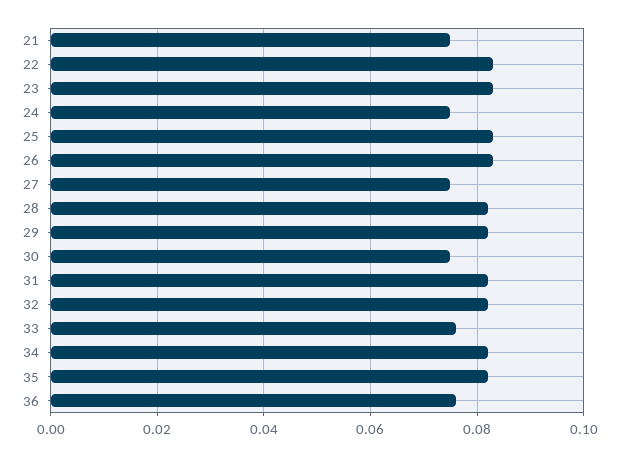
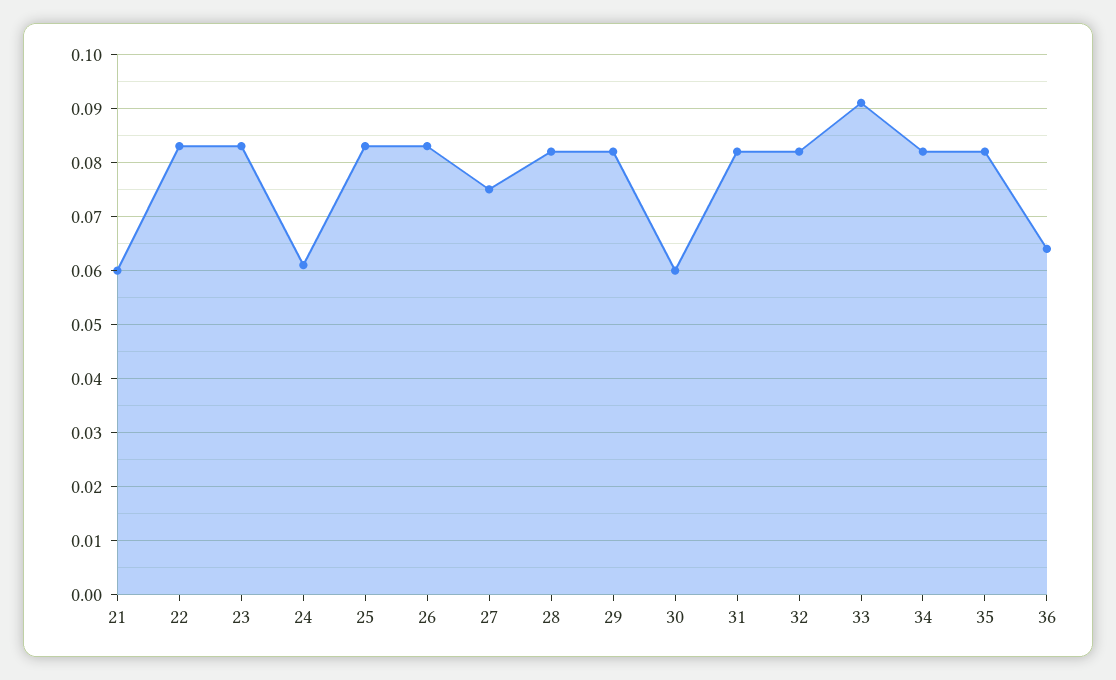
  {
-   "21": 0.075,
+   "21": 0.06,
    "22": 0.085,
    "23": 0.085,
-   "24": 0.075,
+   "24": 0.06,
    "25": 0.085,
    "26": 0.085,
    "27": 0.075,
    "28": 0.08,
    "29": 0.08,
-   "30": 0.075,
+   "30": 0.06,
    "31": 0.08,
    "32": 0.08,
-   "33": 0.075,
+   "33": 0.09,
    "34": 0.08,
    "35": 0.08,
-   "36": 0.075
+   "36": 0.065
  }

